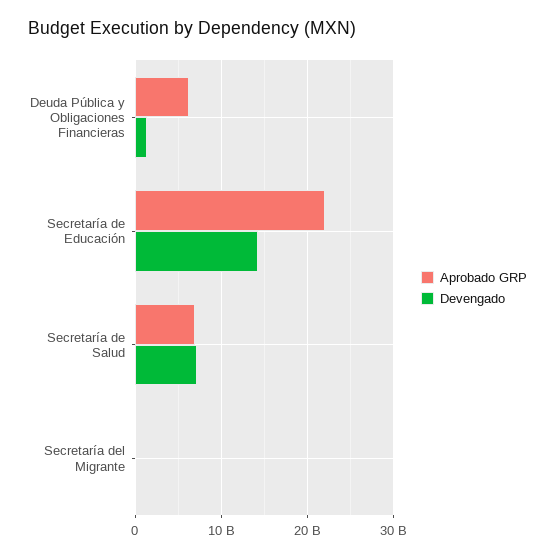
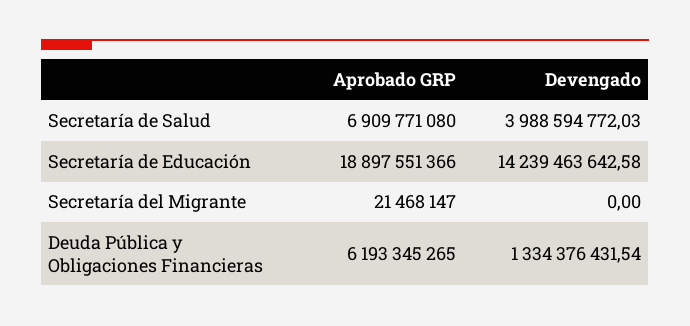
  {
    "Aprobado GRP": {
      "Deuda Pública y Obligaciones Financieras": 6193345265,
-     "Secretaría de Educación": 22000000000,
+     "Secretaría de Educación": 18897551366,
      "Secretaría de Salud": 6909771080,
      "Secretaría del Migrante": 21468147
    },
    "Devengado": {
      "Deuda Pública y Obligaciones Financieras": 1334376431.54,
      "Secretaría de Educación": 14239463642.58,
-     "Secretaría de Salud": 7000000000,
+     "Secretaría de Salud": 3988594772.03,
      "Secretaría del Migrante": 0
    }
  }

